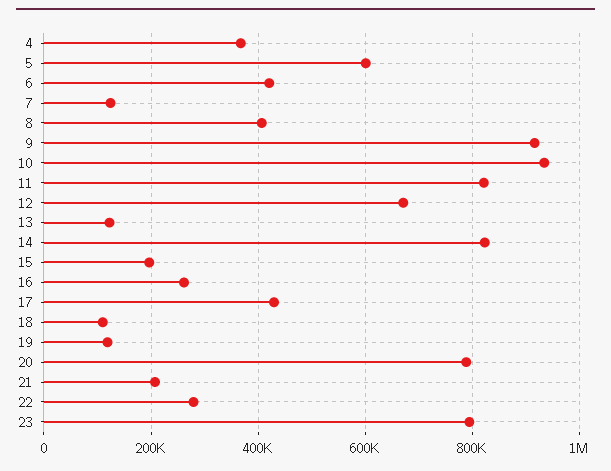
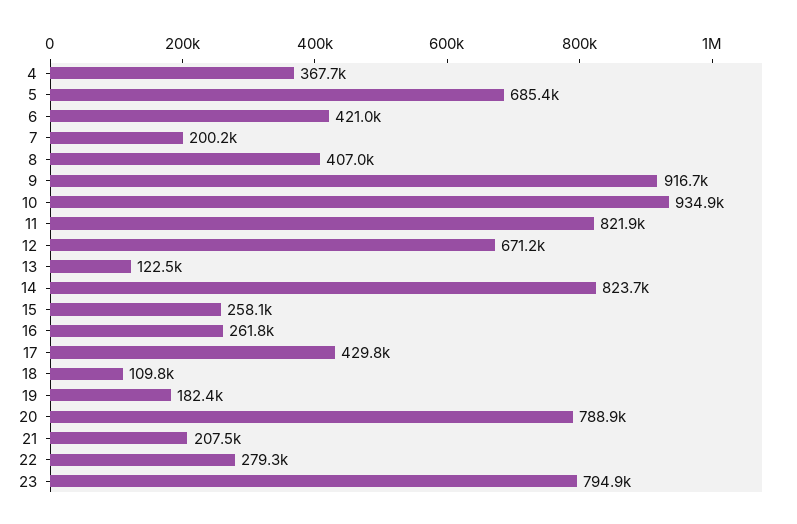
  {
    "4": 367700,
-   "5": 600000,
+   "5": 685400,
    "6": 421000,
-   "7": 120000,
+   "7": 200200,
    "8": 407000,
    "9": 916700,
    "10": 934900,
    "11": 821900,
    "12": 671200,
    "13": 122500,
    "14": 823700,
-   "15": 200000,
+   "15": 258100,
    "16": 261800,
    "17": 429800,
    "18": 109800,
-   "19": 120000,
+   "19": 182400,
    "20": 788900,
    "21": 207500,
    "22": 279300,
    "23": 794900
  }

